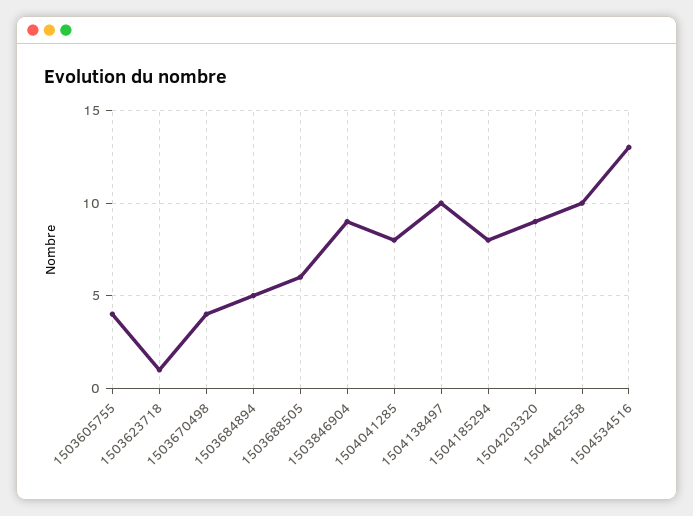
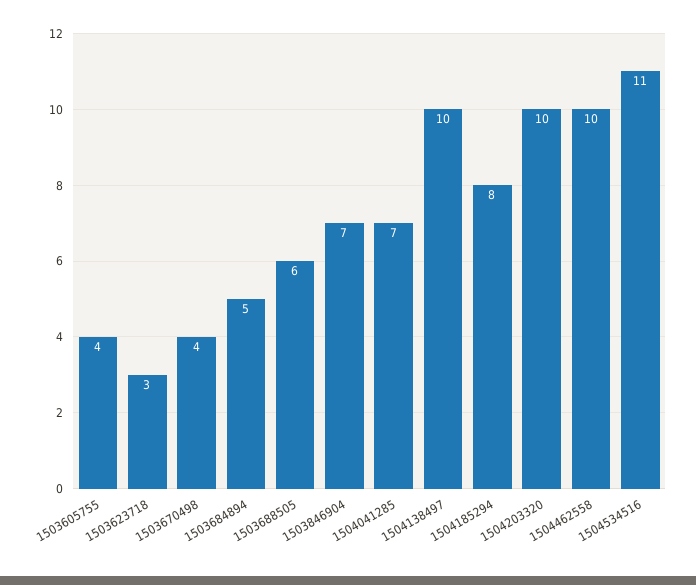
  {
    "1503605755": 4,
-   "1503623718": 1,
+   "1503623718": 3,
    "1503670498": 4,
    "1503684894": 5,
    "1503688505": 6,
-   "1503846904": 9,
+   "1503846904": 7,
-   "1504041285": 8,
+   "1504041285": 7,
    "1504138497": 10,
    "1504185294": 8,
-   "1504203320": 9,
+   "1504203320": 10,
    "1504462558": 10,
-   "1504534516": 13
+   "1504534516": 11
  }

